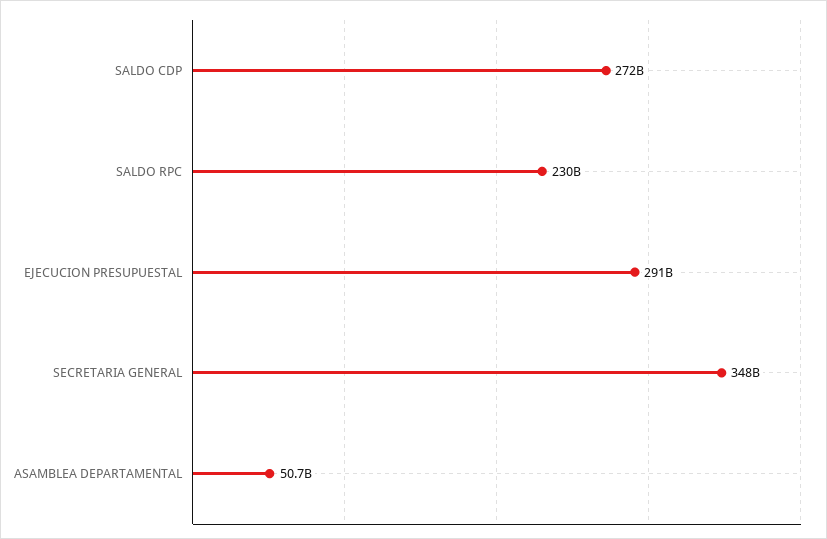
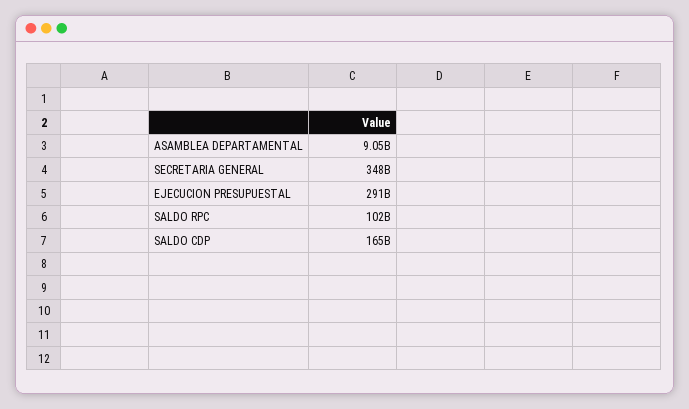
  {
-   "SALDO CDP": 272000000000,
+   "SALDO CDP": 165000000000,
-   "SALDO RPC": 230000000000,
+   "SALDO RPC": 102000000000,
    "EJECUCION PRESUPUESTAL": 291000000000,
    "SECRETARIA GENERAL": 348000000000,
-   "ASAMBLEA DEPARTAMENTAL": 50700000000
+   "ASAMBLEA DEPARTAMENTAL": 9050000000
  }

